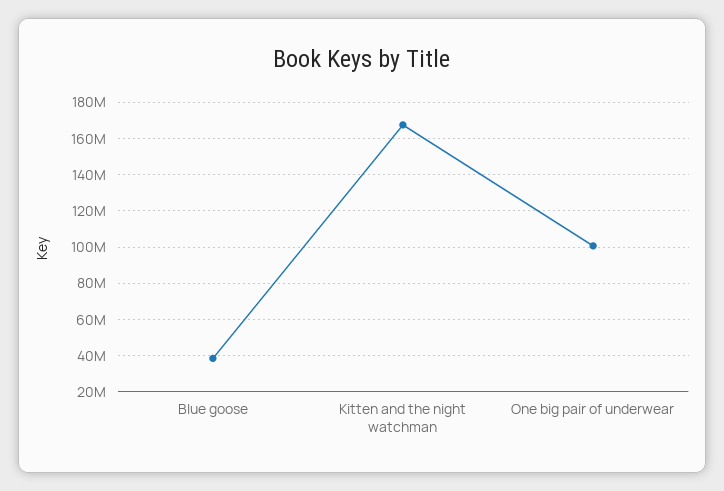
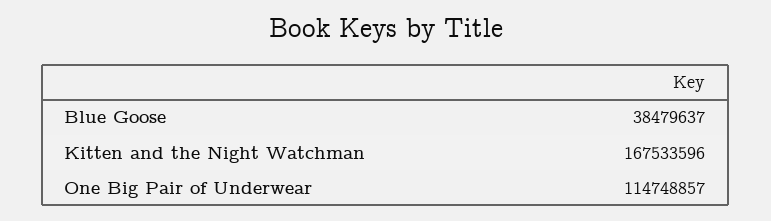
  {
    "Blue goose": 38479637,
    "Kitten and the night watchman": 167533596,
-   "One big pair of underwear": 100000000
+   "One big pair of underwear": 114748857
  }

